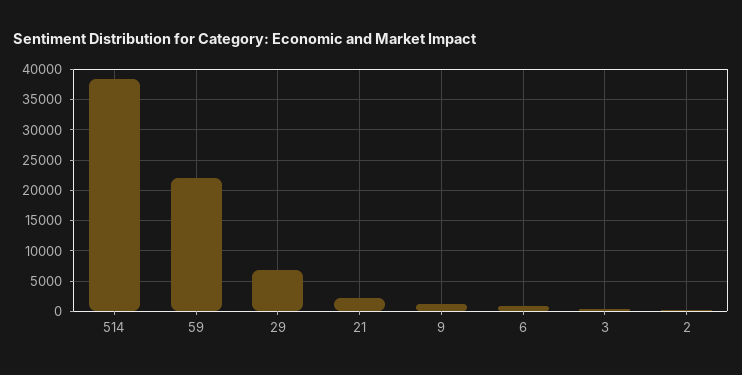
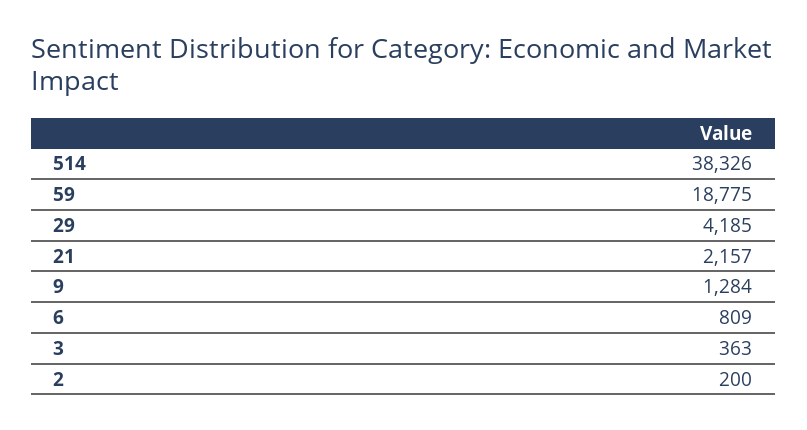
  {
    "514": 38326,
-   "59": 22000,
+   "59": 18775,
-   "29": 7000,
+   "29": 4185,
    "21": 2157,
    "9": 1284,
    "6": 809,
    "3": 363,
    "2": 200
  }

